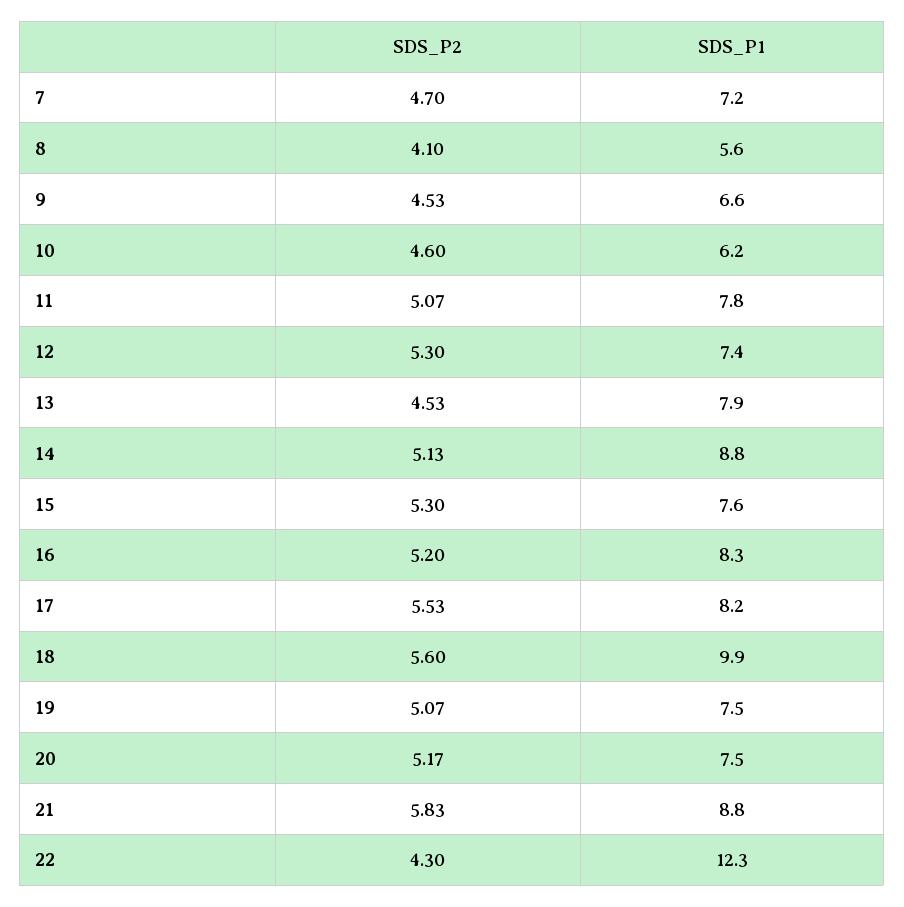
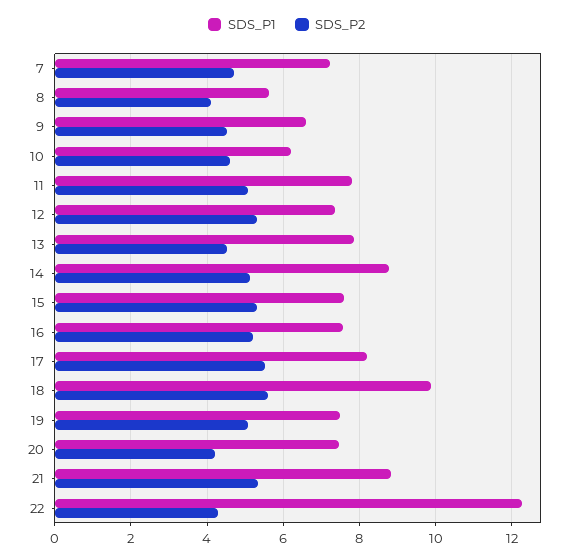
  {
    "SDS_P2": {
      "7": 4.7,
      "8": 4.1,
      "9": 4.53,
      "10": 4.6,
      "11": 5.07,
      "12": 5.3,
      "13": 4.53,
      "14": 5.13,
      "15": 5.3,
      "16": 5.2,
      "17": 5.53,
      "18": 5.6,
      "19": 5.07,
-     "20": 5.17,
+     "20": 4.2,
-     "21": 5.83,
+     "21": 5.4,
      "22": 4.3
    },
    "SDS_P1": {
      "7": 7.2,
      "8": 5.6,
      "9": 6.6,
      "10": 6.2,
      "11": 7.8,
      "12": 7.4,
      "13": 7.9,
      "14": 8.8,
      "15": 7.6,
-     "16": 8.3,
+     "16": 7.6,
      "17": 8.2,
      "18": 9.9,
      "19": 7.5,
      "20": 7.5,
      "21": 8.8,
      "22": 12.3
    }
  }

